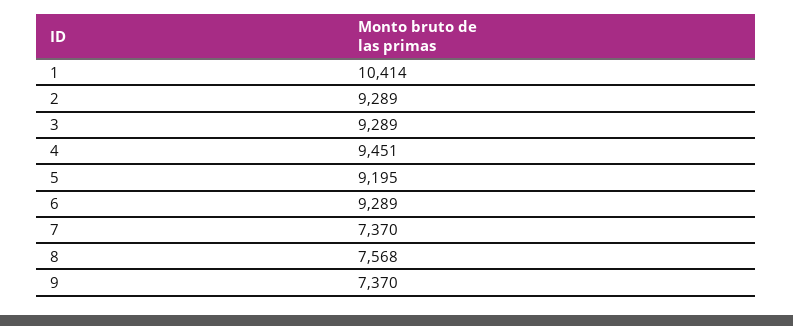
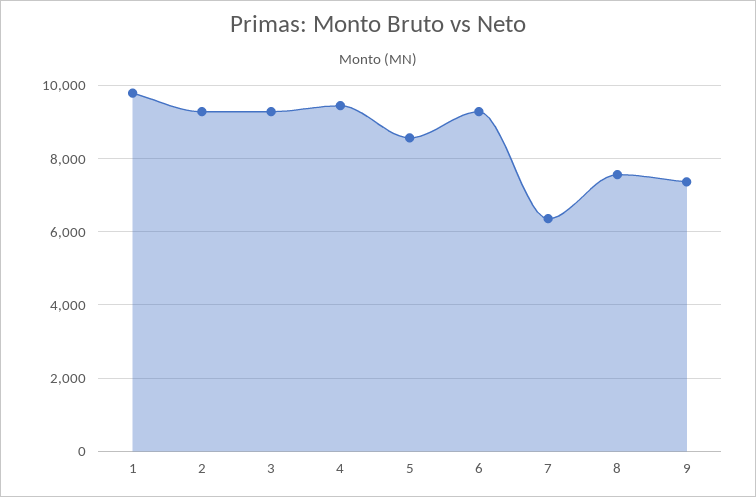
  {
-   "1": 10414,
+   "1": 9800,
    "2": 9289,
    "3": 9289,
    "4": 9451,
-   "5": 9195,
+   "5": 8600,
    "6": 9289,
-   "7": 7370,
+   "7": 6400,
    "8": 7568,
    "9": 7370
  }

